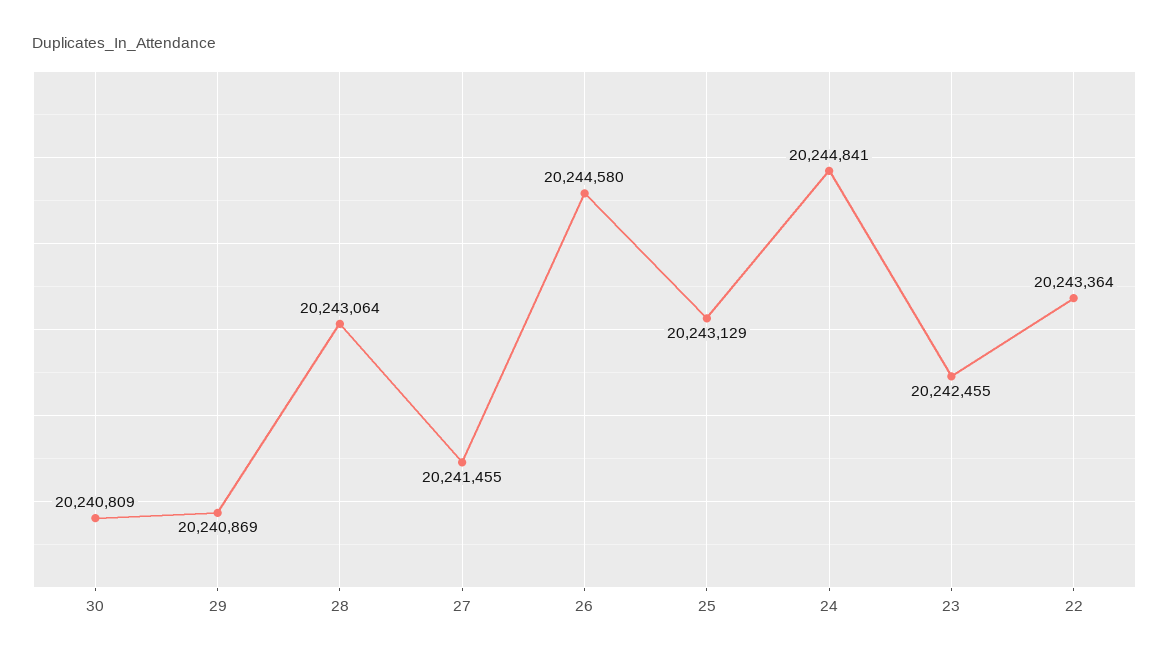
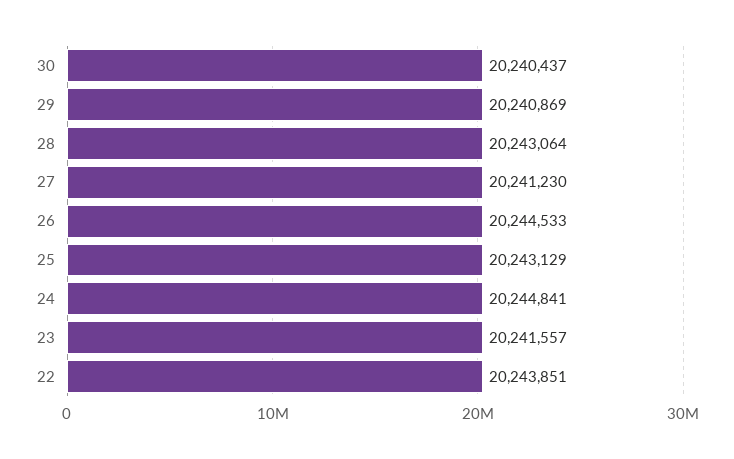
  {
-   "30": 20240809,
+   "30": 20240437,
    "29": 20240869,
    "28": 20243064,
-   "27": 20241455,
+   "27": 20241230,
-   "26": 20244580,
+   "26": 20244533,
    "25": 20243129,
    "24": 20244841,
-   "23": 20242455,
+   "23": 20241557,
-   "22": 20243364
+   "22": 20243851
  }

